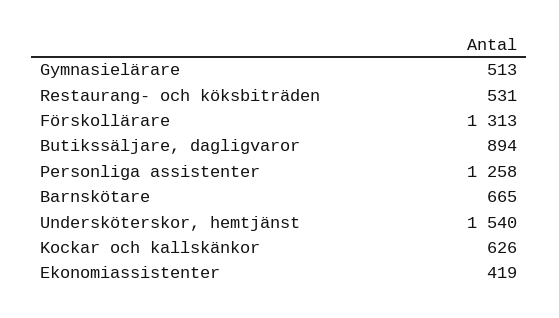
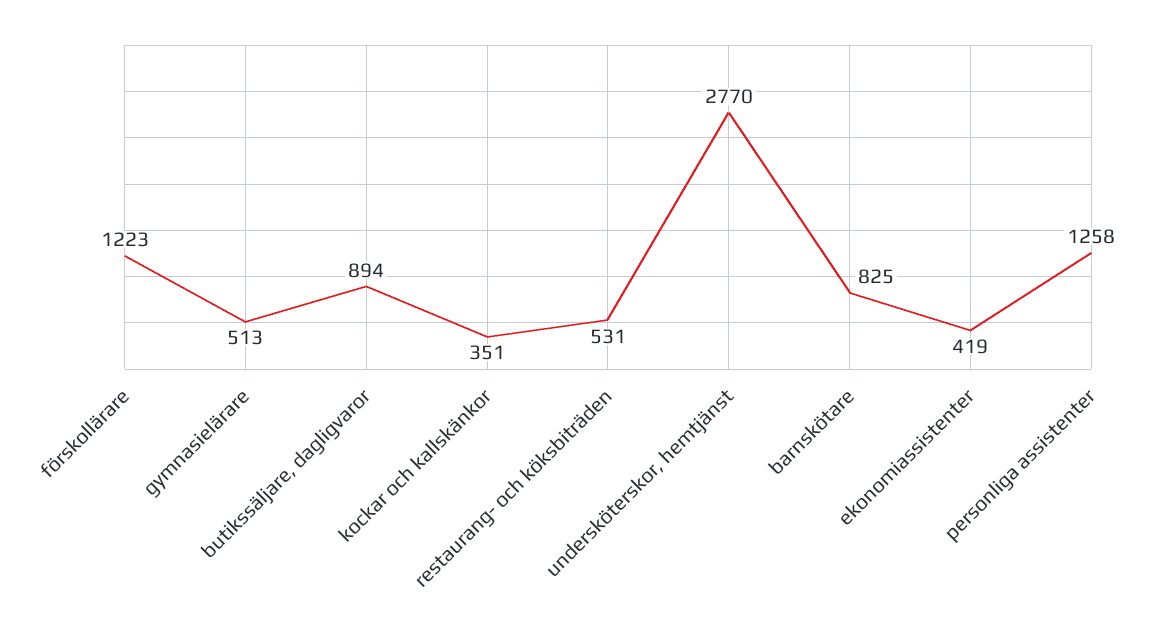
  {
    "Gymnasielärare": 513,
    "Restaurang- och köksbiträden": 531,
-   "Förskollärare": 1313,
+   "Förskollärare": 1223,
    "Butikssäljare, dagligvaror": 894,
    "Personliga assistenter": 1258,
-   "Barnskötare": 665,
+   "Barnskötare": 825,
-   "Undersköterskor, hemtjänst": 1540,
+   "Undersköterskor, hemtjänst": 2770,
-   "Kockar och kallskänkor": 626,
+   "Kockar och kallskänkor": 351,
    "Ekonomiassistenter": 419
  }

